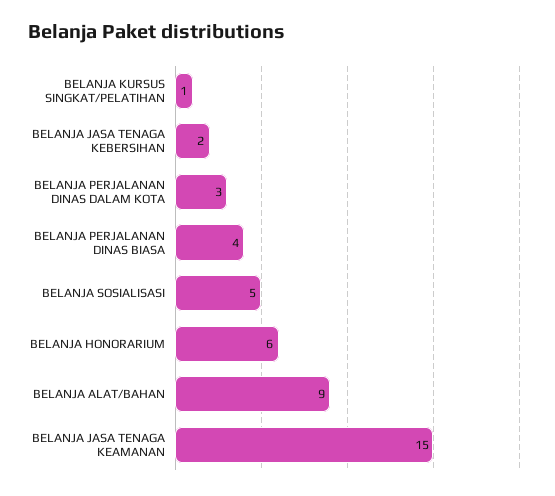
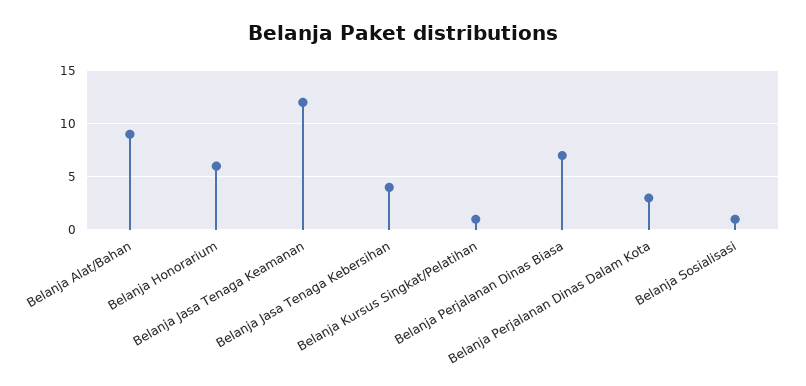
  {
    "BELANJA KURSUS SINGKAT/PELATIHAN": 1,
-   "BELANJA JASA TENAGA KEBERSIHAN": 2,
+   "BELANJA JASA TENAGA KEBERSIHAN": 4,
    "BELANJA PERJALANAN DINAS DALAM KOTA": 3,
-   "BELANJA PERJALANAN DINAS BIASA": 4,
+   "BELANJA PERJALANAN DINAS BIASA": 7,
-   "BELANJA SOSIALISASI": 5,
+   "BELANJA SOSIALISASI": 1,
    "BELANJA HONORARIUM": 6,
    "BELANJA ALAT/BAHAN": 9,
-   "BELANJA JASA TENAGA KEAMANAN": 15
+   "BELANJA JASA TENAGA KEAMANAN": 12
  }

